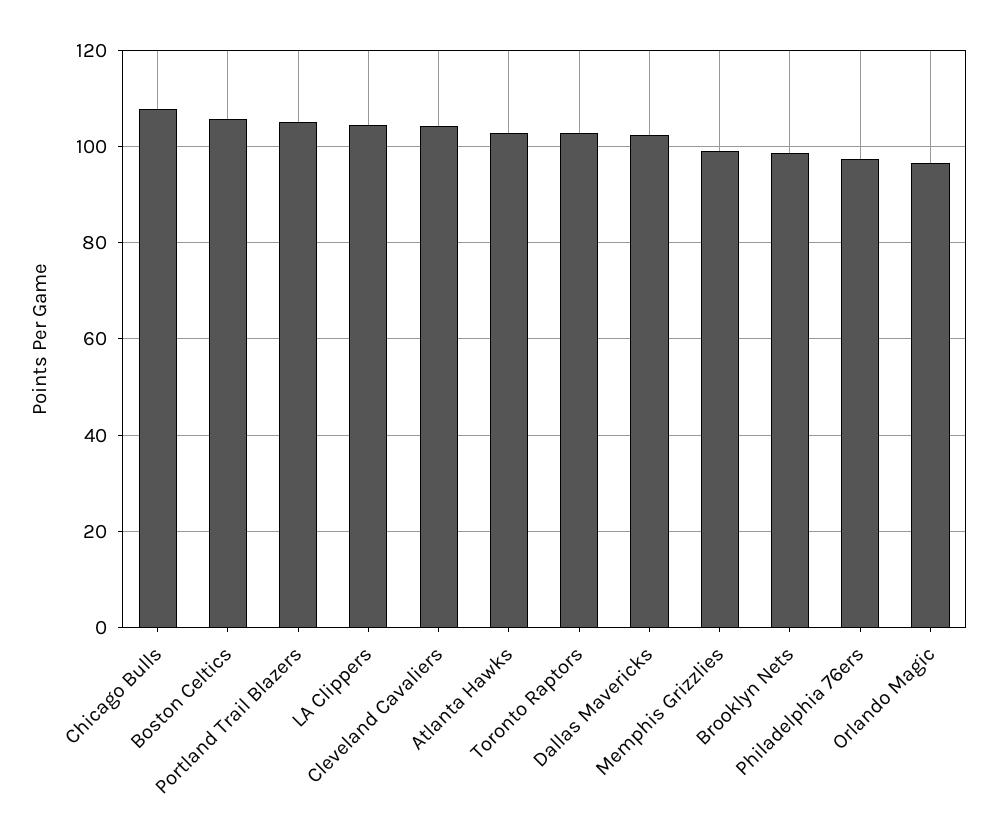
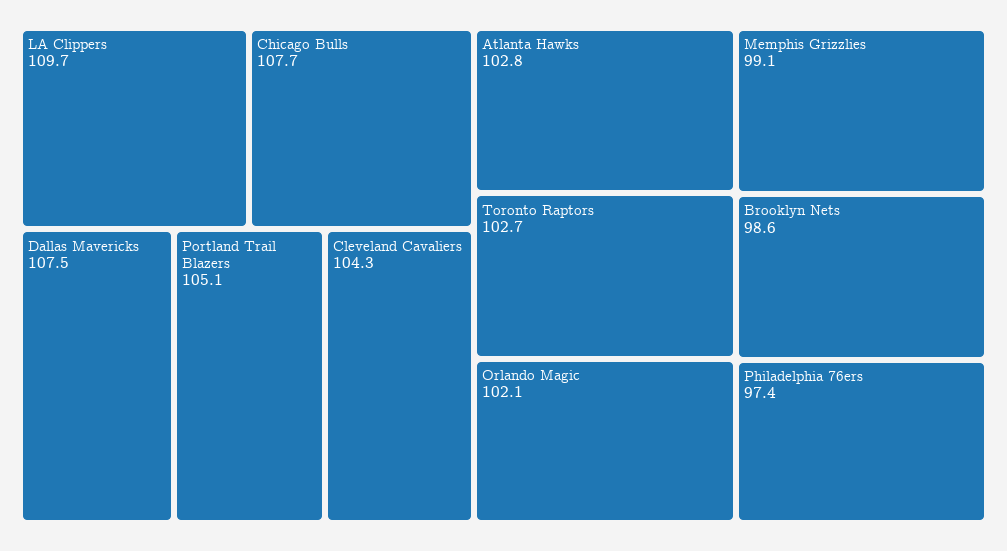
  {
    "Chicago Bulls": 107.7,
-   "Boston Celtics": 106,
    "Portland Trail Blazers": 105.1,
-   "LA Clippers": 104,
+   "LA Clippers": 109.7,
    "Cleveland Cavaliers": 104.3,
    "Atlanta Hawks": 102.8,
    "Toronto Raptors": 102.7,
-   "Dallas Mavericks": 102,
+   "Dallas Mavericks": 107.5,
    "Memphis Grizzlies": 99.1,
    "Brooklyn Nets": 98.6,
    "Philadelphia 76ers": 97.4,
-   "Orlando Magic": 96
+   "Orlando Magic": 102.1
  }

